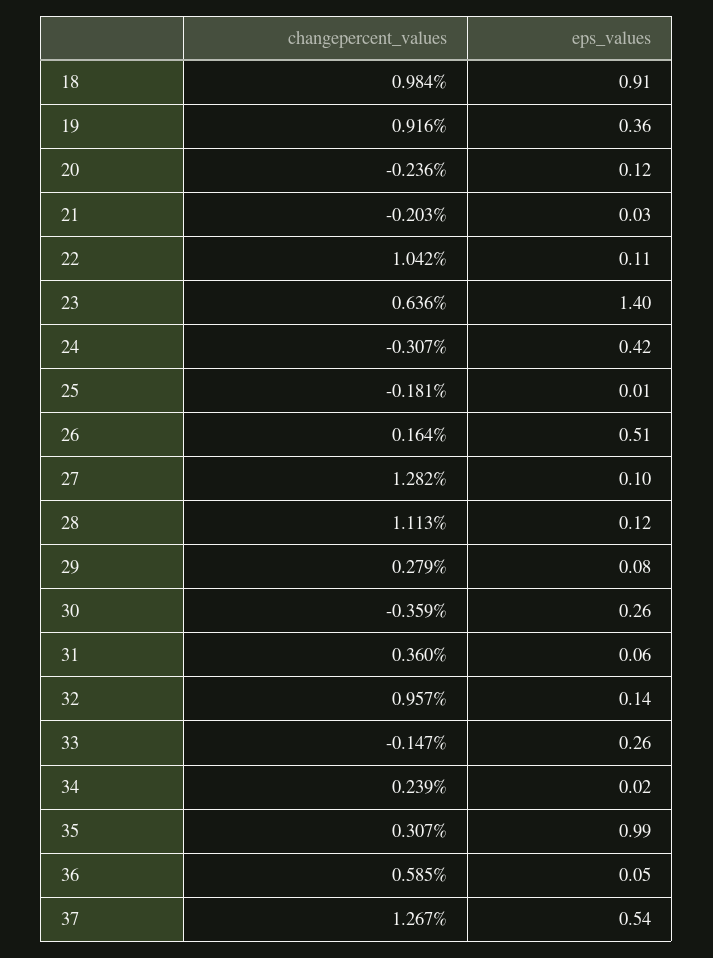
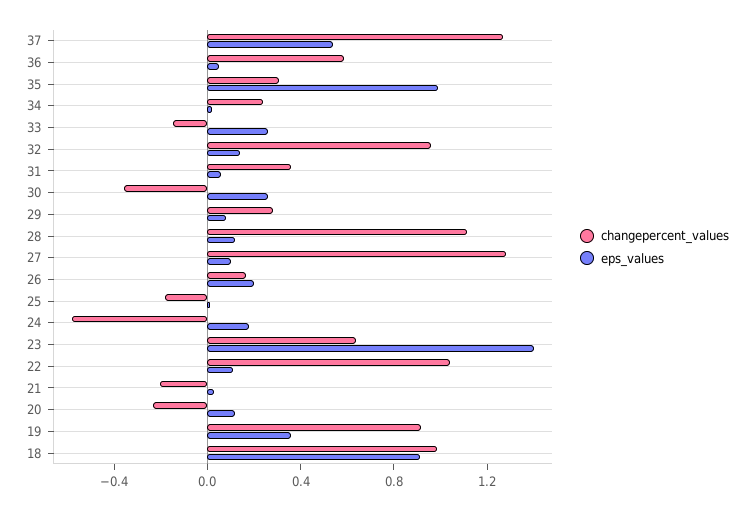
  {
    "changepercent_values": {
      "18": 0.984,
      "19": 0.916,
      "20": -0.236,
      "21": -0.203,
      "22": 1.042,
      "23": 0.636,
-     "24": -0.307,
+     "24": -0.6,
      "25": -0.181,
      "26": 0.164,
      "27": 1.282,
      "28": 1.113,
      "29": 0.279,
      "30": -0.359,
      "31": 0.36,
      "32": 0.957,
      "33": -0.147,
      "34": 0.239,
      "35": 0.307,
      "36": 0.585,
      "37": 1.267
    },
    "eps_values": {
      "18": 0.91,
      "19": 0.36,
      "20": 0.12,
      "21": 0.03,
      "22": 0.11,
      "23": 1.4,
-     "24": 0.42,
+     "24": 0.2,
      "25": 0.01,
-     "26": 0.51,
+     "26": 0.2,
      "27": 0.1,
      "28": 0.12,
      "29": 0.08,
      "30": 0.26,
      "31": 0.06,
      "32": 0.14,
      "33": 0.26,
      "34": 0.02,
      "35": 0.99,
      "36": 0.05,
      "37": 0.54
    }
  }

